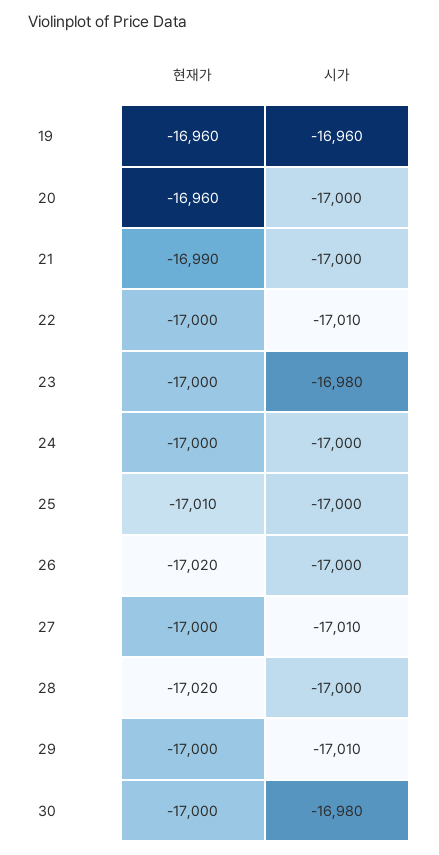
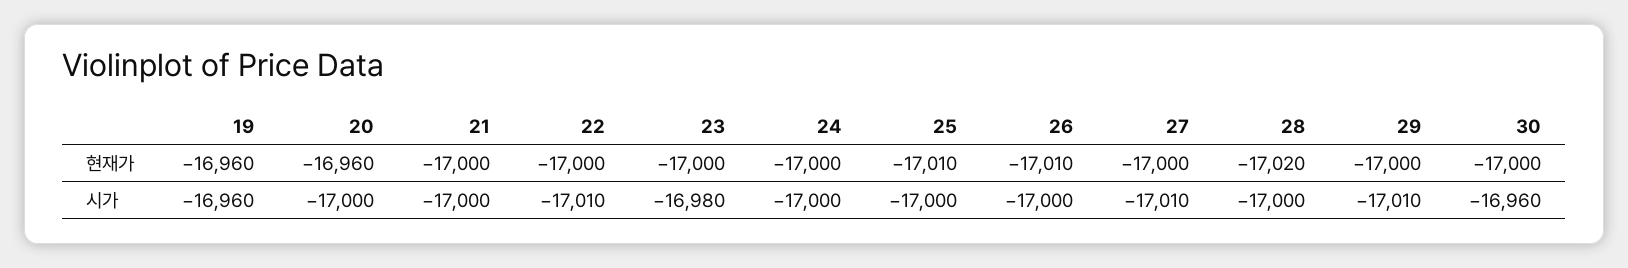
  {
    "현재가": {
      "19": -16960,
      "20": -16960,
-     "21": -16990,
+     "21": -17000,
      "22": -17000,
      "23": -17000,
      "24": -17000,
      "25": -17010,
-     "26": -17020,
+     "26": -17010,
      "27": -17000,
      "28": -17020,
      "29": -17000,
      "30": -17000
    },
    "시가": {
      "19": -16960,
      "20": -17000,
      "21": -17000,
      "22": -17010,
      "23": -16980,
      "24": -17000,
      "25": -17000,
      "26": -17000,
      "27": -17010,
      "28": -17000,
      "29": -17010,
-     "30": -16980
+     "30": -16960
    }
  }

